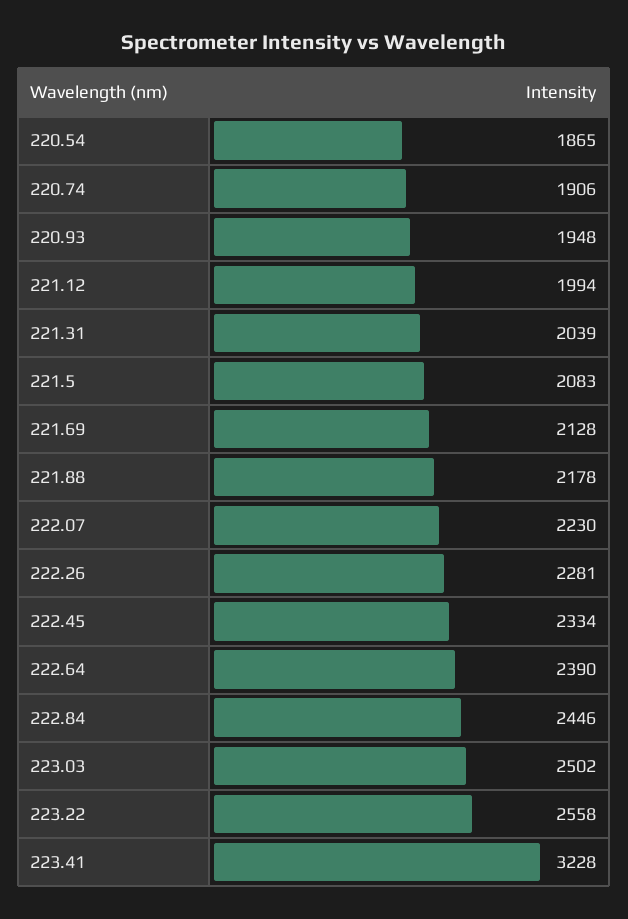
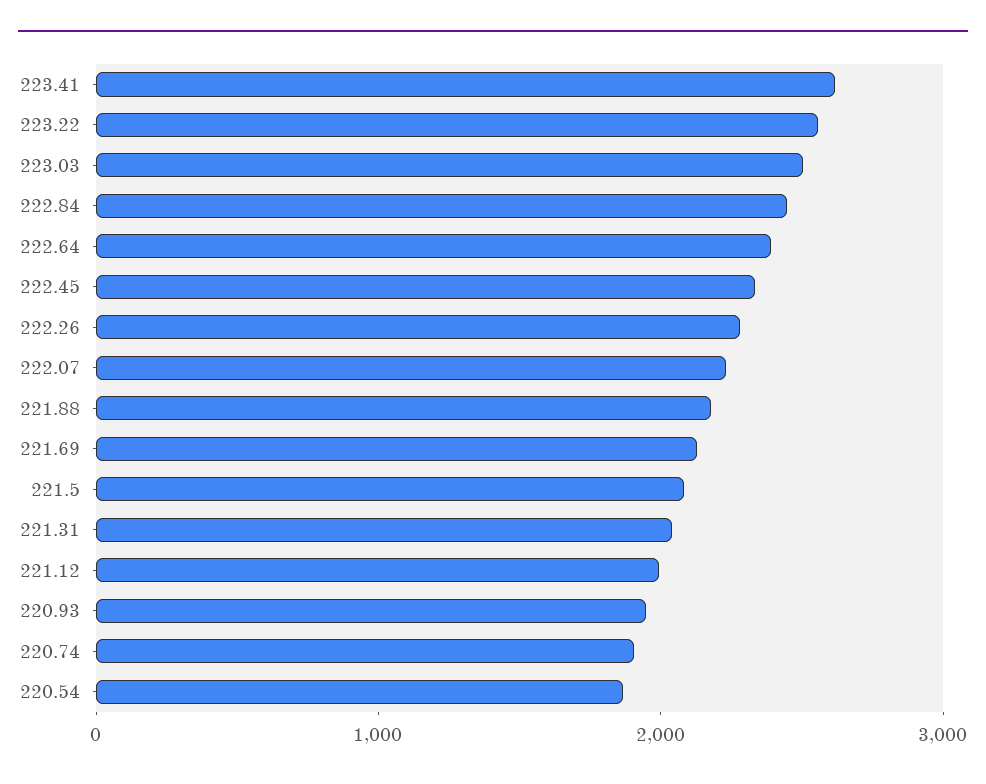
  {
    "220.54": 1865,
    "220.74": 1906,
    "220.93": 1948,
    "221.12": 1994,
    "221.31": 2039,
    "221.5": 2083,
    "221.69": 2128,
    "221.88": 2178,
    "222.07": 2230,
    "222.26": 2281,
    "222.45": 2334,
    "222.64": 2390,
    "222.84": 2446,
    "223.03": 2502,
    "223.22": 2558,
-   "223.41": 3228
+   "223.41": 2600
  }

